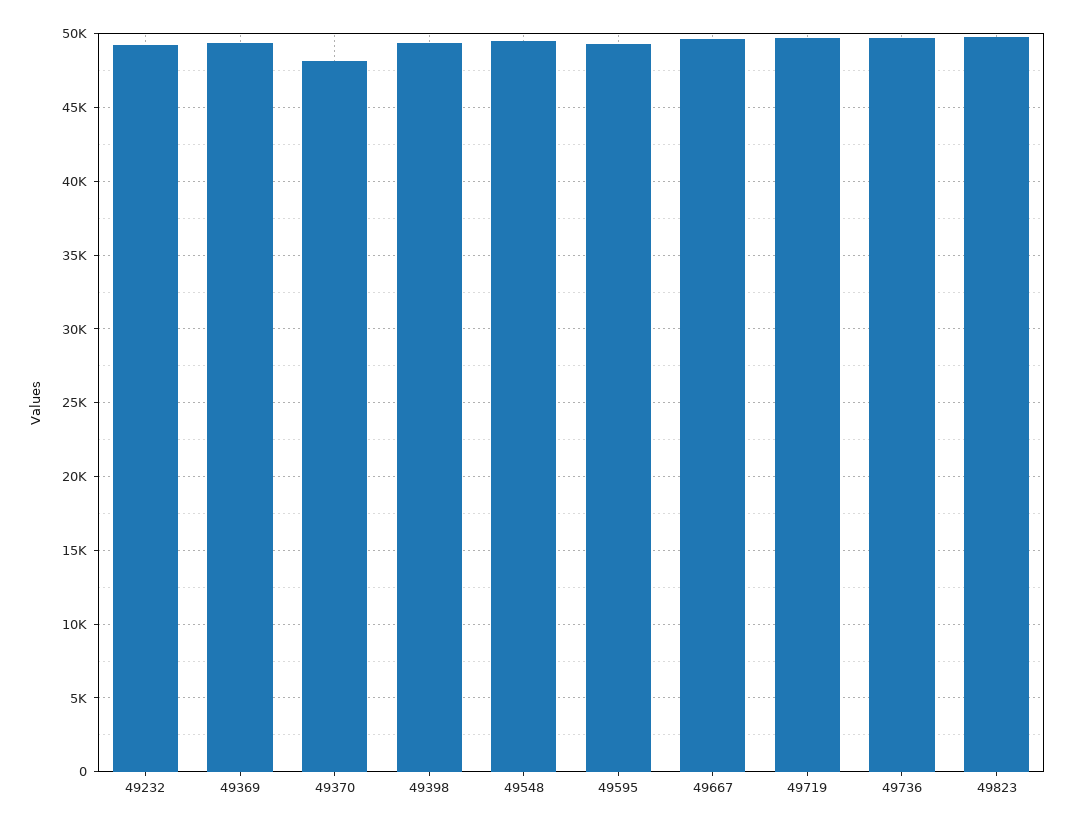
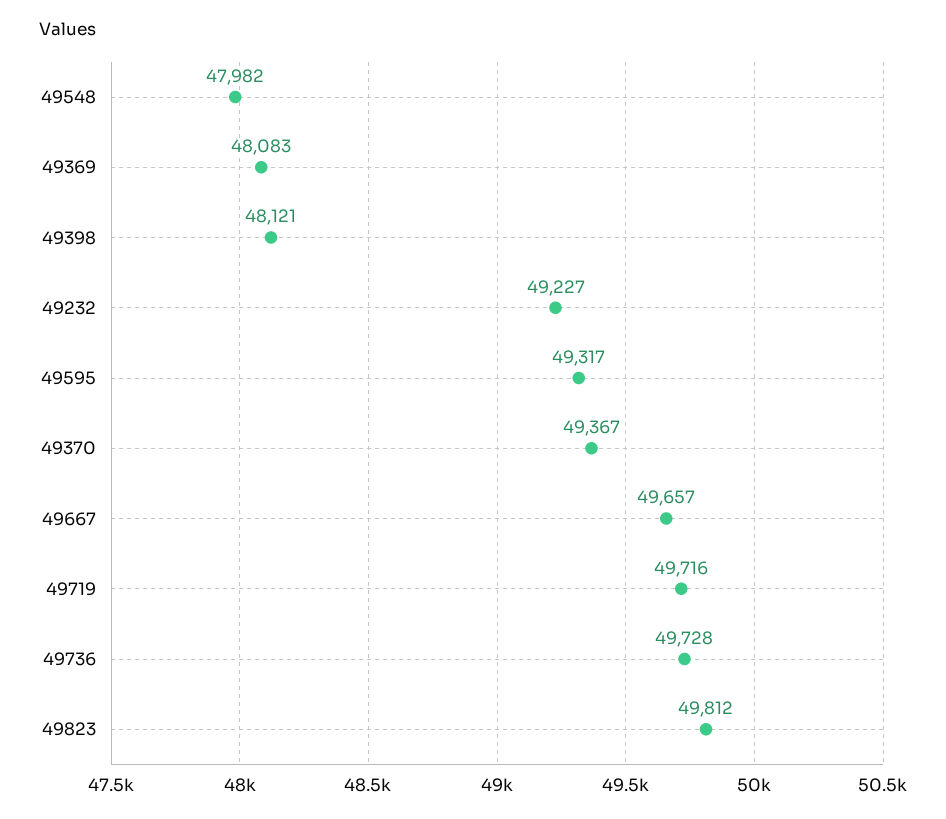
  {
    "49232": 49227,
-   "49369": 49500,
+   "49369": 48083,
-   "49370": 48000,
+   "49370": 49367,
-   "49398": 49500,
+   "49398": 48121,
-   "49548": 49500,
+   "49548": 47982,
    "49595": 49317,
    "49667": 49657,
    "49719": 49716,
    "49736": 49728,
    "49823": 49812
  }

